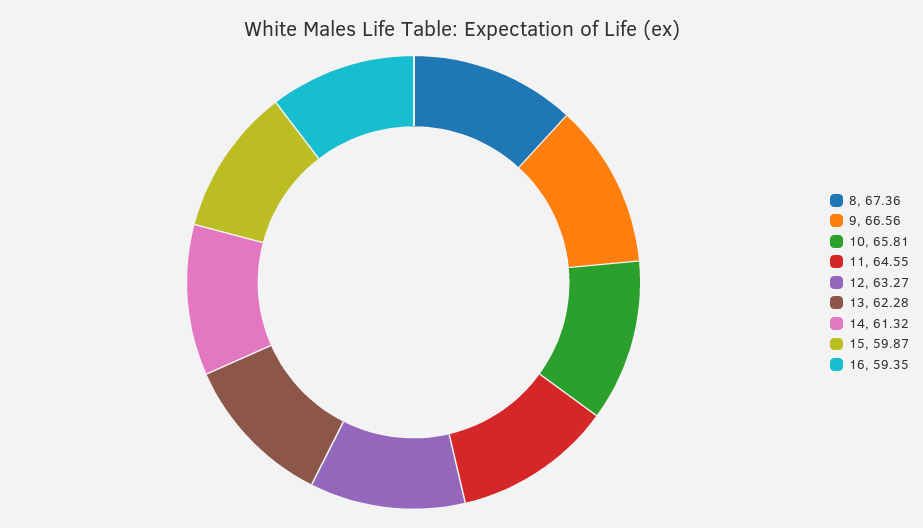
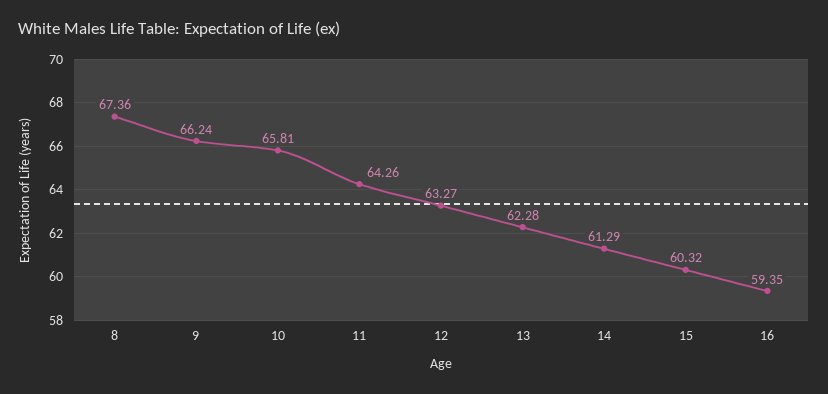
  {
    "8": 67.36,
-   "9": 66.56,
+   "9": 66.24,
    "10": 65.81,
-   "11": 64.55,
+   "11": 64.26,
    "12": 63.27,
    "13": 62.28,
-   "14": 61.32,
+   "14": 61.29,
-   "15": 59.87,
+   "15": 60.32,
    "16": 59.35
  }

